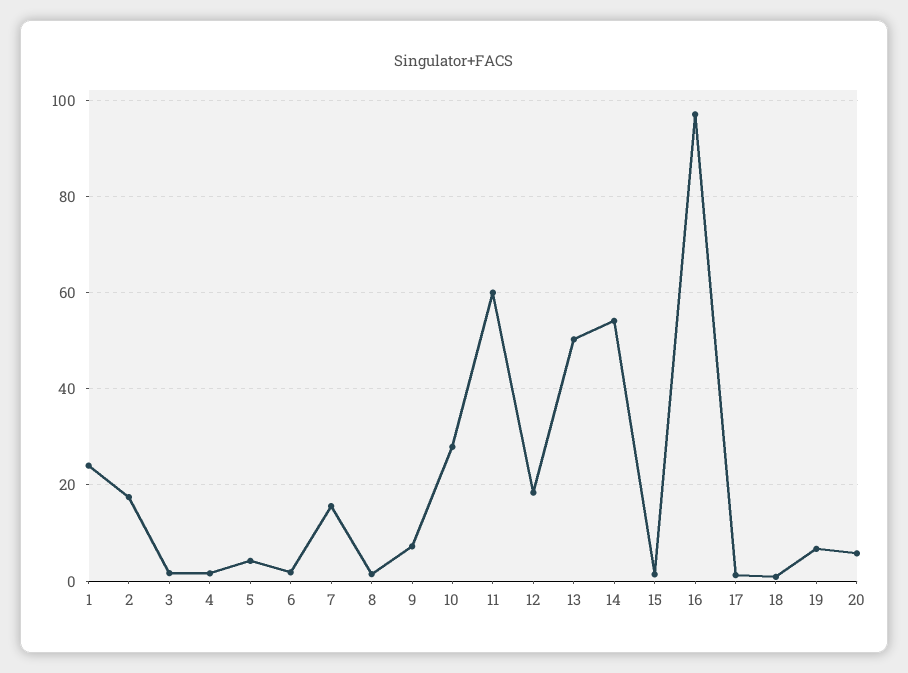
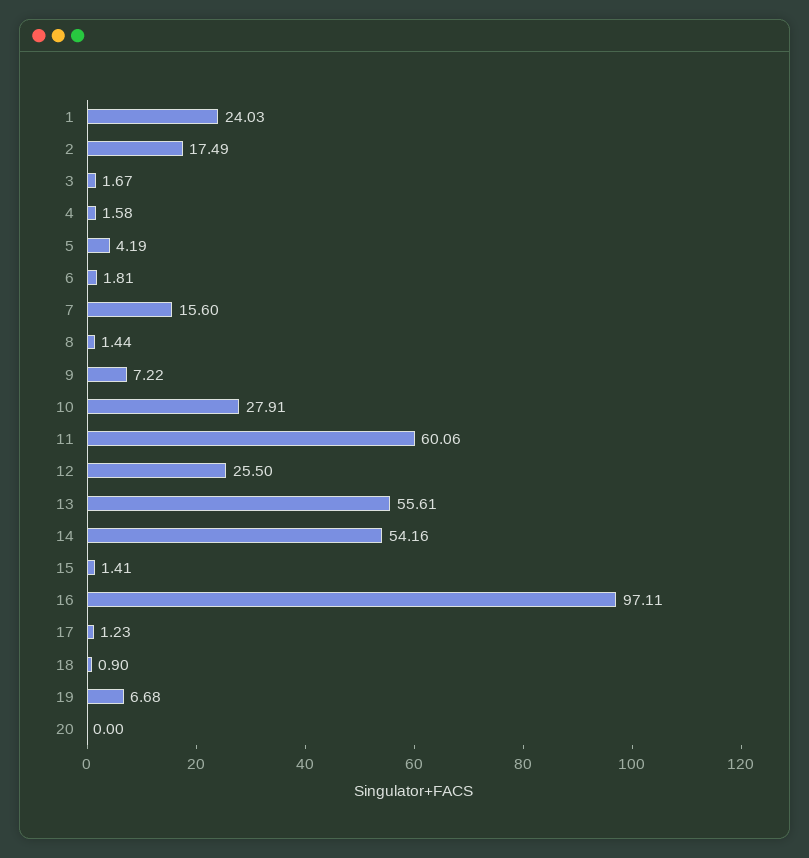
  {
    "1": 24.03,
    "2": 17.49,
    "3": 1.67,
    "4": 1.58,
    "5": 4.19,
    "6": 1.81,
    "7": 15.6,
    "8": 1.44,
    "9": 7.22,
    "10": 27.91,
    "11": 60.06,
-   "12": 18,
+   "12": 25.5,
-   "13": 50,
+   "13": 55.61,
    "14": 54.16,
    "15": 1.41,
    "16": 97.11,
    "17": 1.23,
    "18": 0.9,
    "19": 6.68,
-   "20": 6
+   "20": 0
  }

